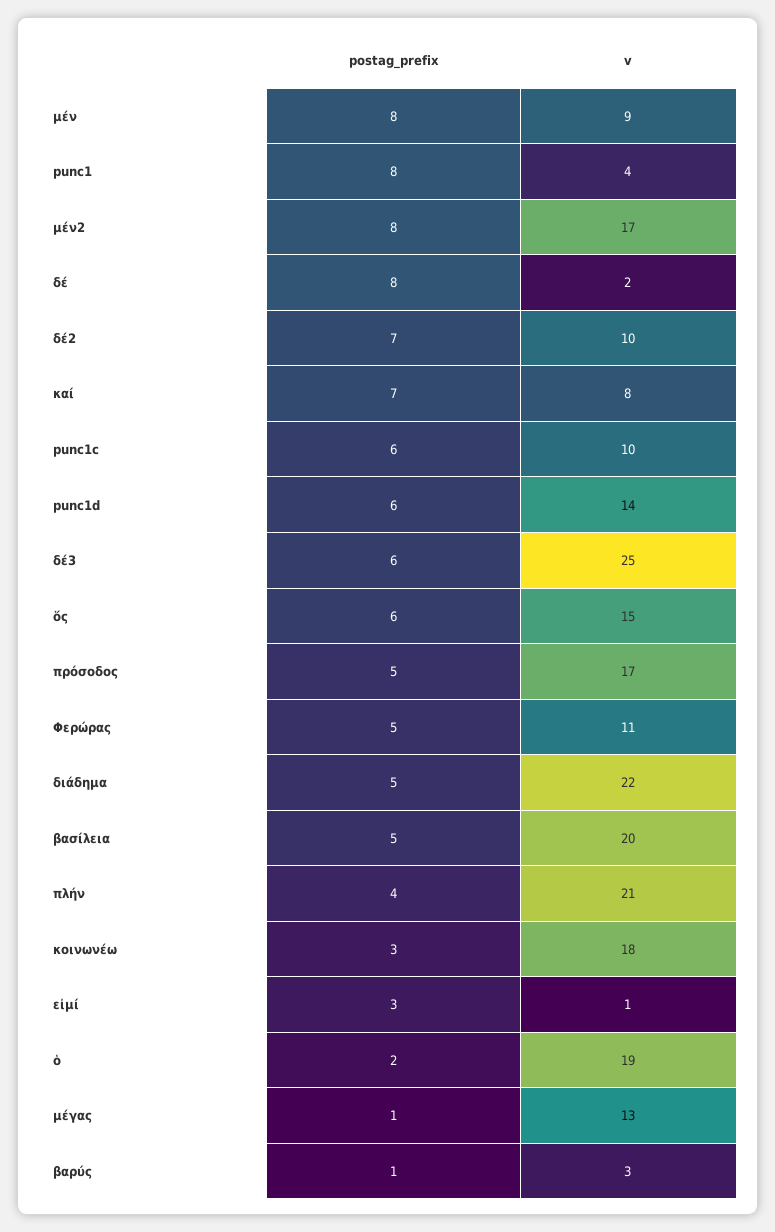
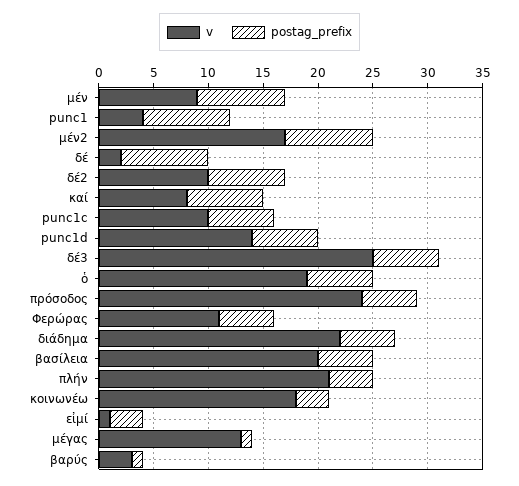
  {
    "postag_prefix": {
      "μέν": 8,
      "punc1": 8,
      "μέν2": 8,
      "δέ": 8,
      "δέ2": 7,
      "καί": 7,
      "punc1c": 6,
      "punc1d": 6,
      "δέ3": 6,
-     "ὅς": 6,
      "πρόσοδος": 5,
      "Φερώρας": 5,
      "διάδημα": 5,
      "βασίλεια": 5,
      "πλήν": 4,
      "κοινωνέω": 3,
      "εἰμί": 3,
-     "ὁ": 2,
+     "ὁ": 6,
      "μέγας": 1,
      "βαρύς": 1
    },
    "v": {
      "μέν": 9,
      "punc1": 4,
      "μέν2": 17,
      "δέ": 2,
      "δέ2": 10,
      "καί": 8,
      "punc1c": 10,
      "punc1d": 14,
      "δέ3": 25,
-     "ὅς": 15,
-     "πρόσοδος": 17,
+     "πρόσοδος": 24,
      "Φερώρας": 11,
      "διάδημα": 22,
      "βασίλεια": 20,
      "πλήν": 21,
      "κοινωνέω": 18,
      "εἰμί": 1,
      "ὁ": 19,
      "μέγας": 13,
      "βαρύς": 3
    }
  }

